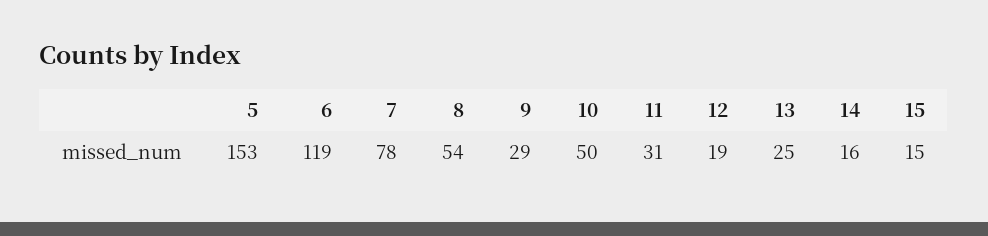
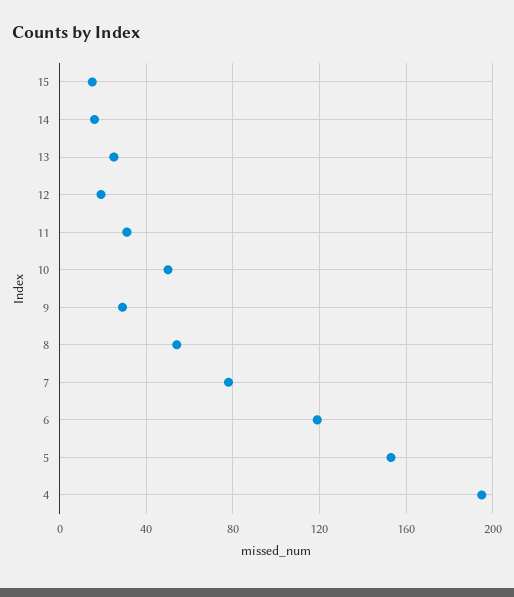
  {
    "5": 153,
    "6": 119,
    "7": 78,
    "8": 54,
    "9": 29,
    "10": 50,
    "11": 31,
    "12": 19,
    "13": 25,
    "14": 16,
-   "15": 15
+   "15": 15,
+   "4": 195
  }

